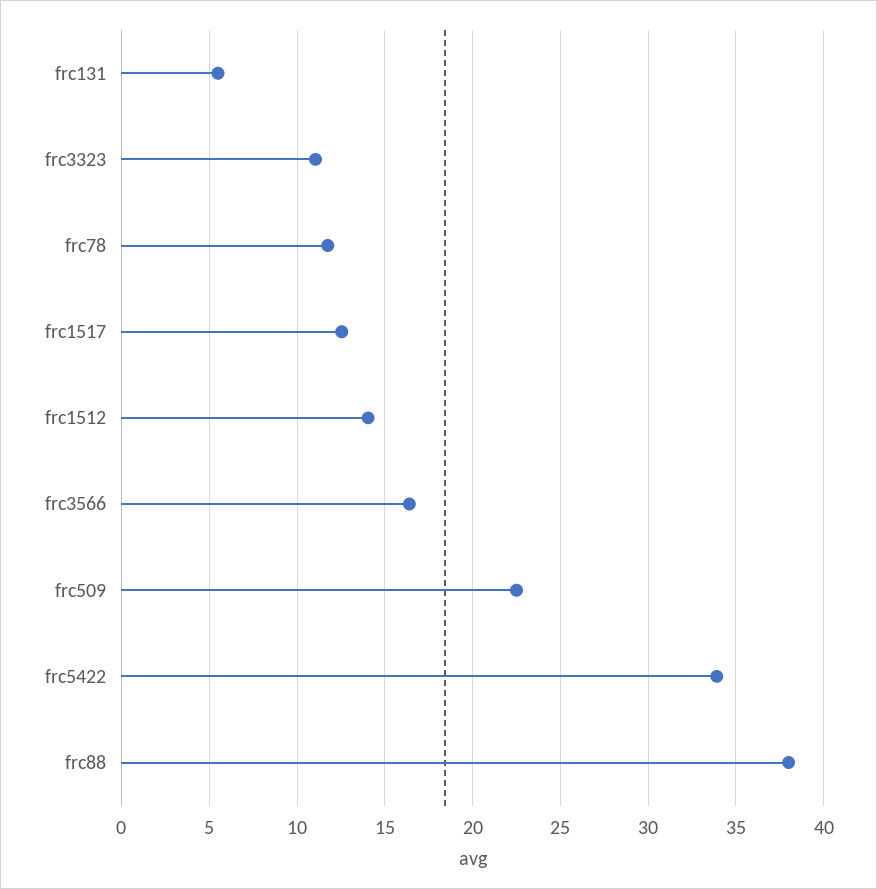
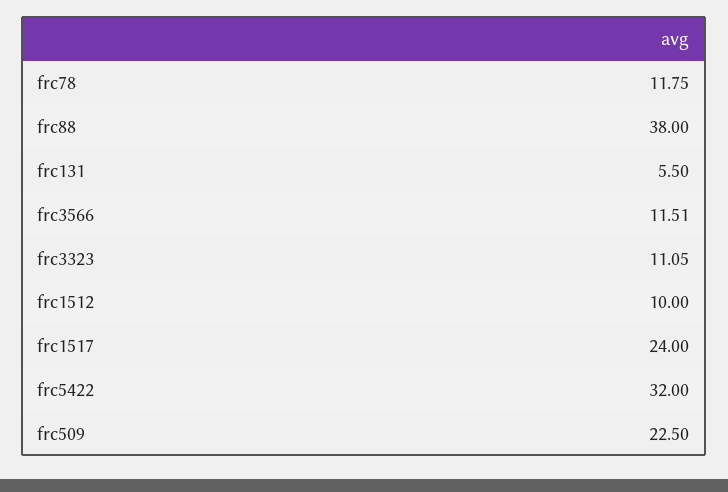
  {
    "frc131": 5.5,
    "frc3323": 11.05,
    "frc78": 11.75,
-   "frc1517": 12.5,
+   "frc1517": 24,
-   "frc1512": 14,
+   "frc1512": 10,
-   "frc3566": 16.5,
+   "frc3566": 11.51,
    "frc509": 22.5,
-   "frc5422": 34,
+   "frc5422": 32,
    "frc88": 38
  }

